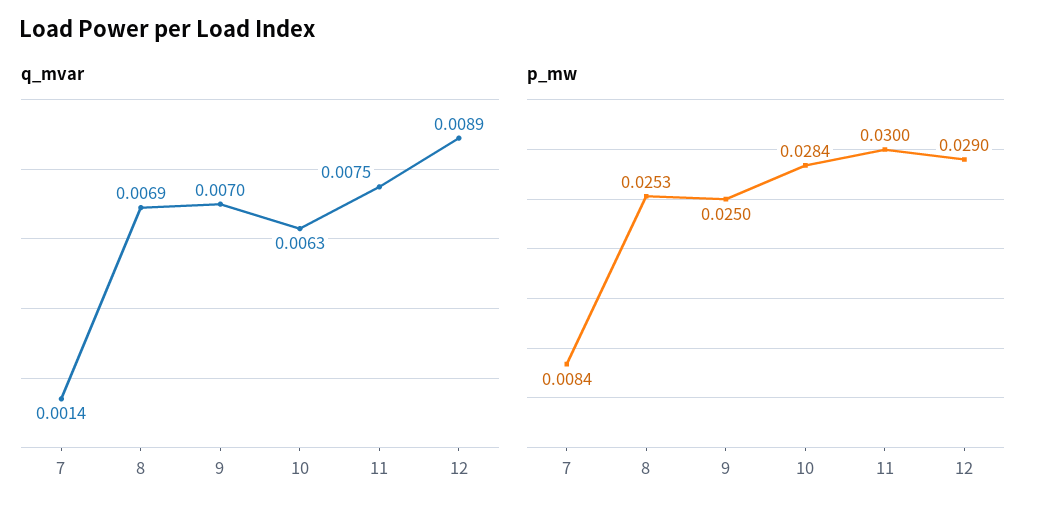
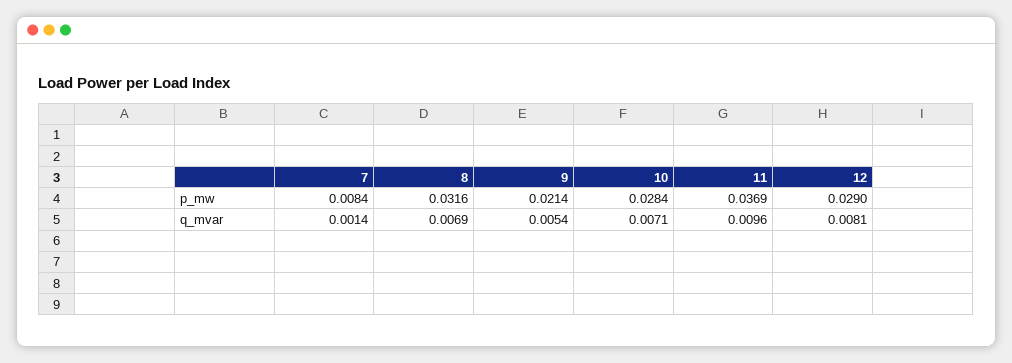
  {
    "q_mvar": {
      "7": 0.0014,
      "8": 0.0069,
-     "9": 0.007,
+     "9": 0.0054,
-     "10": 0.0063,
+     "10": 0.0071,
-     "11": 0.0075,
+     "11": 0.0096,
-     "12": 0.0089
+     "12": 0.0081
    },
    "p_mw": {
      "7": 0.0084,
-     "8": 0.0253,
+     "8": 0.0316,
-     "9": 0.025,
+     "9": 0.0214,
      "10": 0.0284,
-     "11": 0.03,
+     "11": 0.0369,
      "12": 0.029
    }
  }

